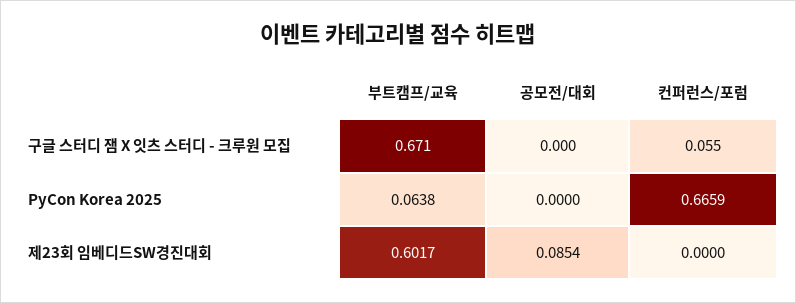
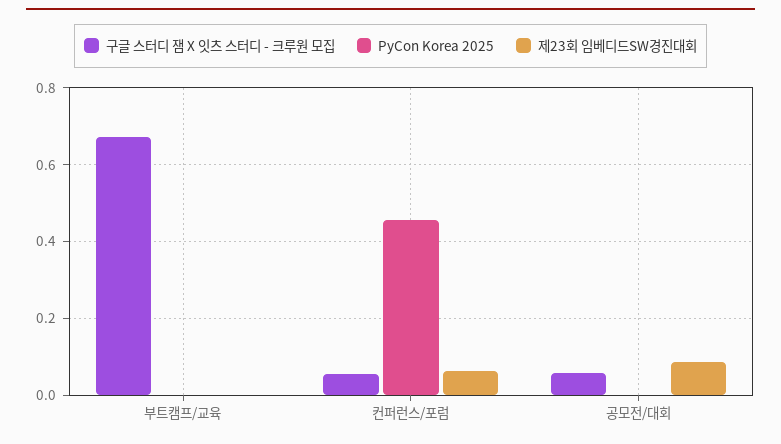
  {
    "구글 스터디 잼 X 잇츠 스터디 - 크루원 모집": {
      "부트캠프/교육": 0.671,
-     "공모전/대회": 0,
+     "공모전/대회": 0.06,
      "컨퍼런스/포럼": 0.055
    },
    "PyCon Korea 2025": {
-     "부트캠프/교육": 0.0638,
+     "부트캠프/교육": 0,
      "공모전/대회": 0,
-     "컨퍼런스/포럼": 0.6659
+     "컨퍼런스/포럼": 0.46
    },
    "제23회 임베디드SW경진대회": {
-     "부트캠프/교육": 0.6017,
+     "부트캠프/교육": 0,
      "공모전/대회": 0.0854,
-     "컨퍼런스/포럼": 0
+     "컨퍼런스/포럼": 0.06
    }
  }

